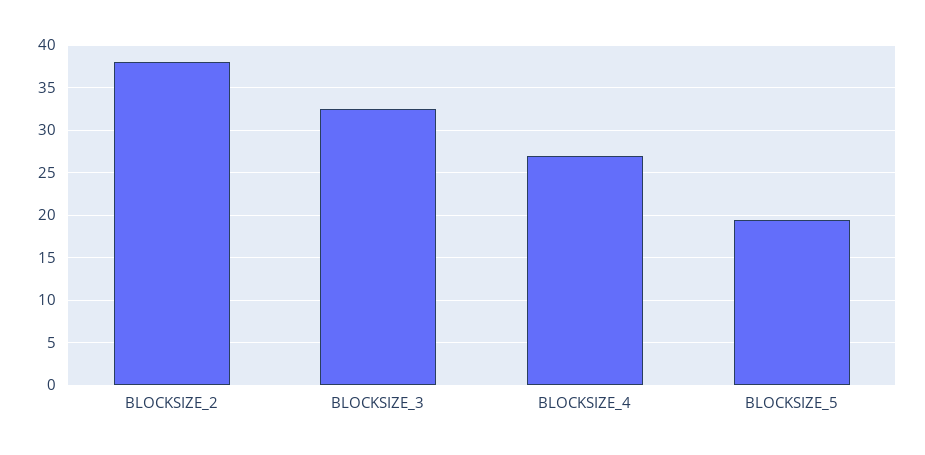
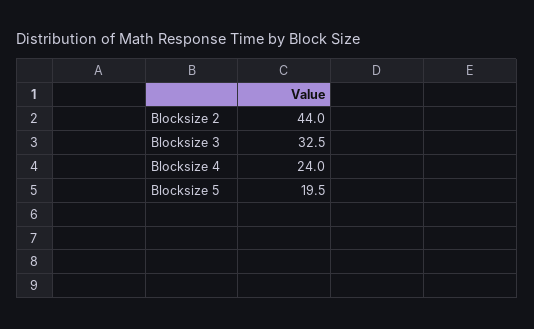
  {
-   "BLOCKSIZE_2": 38,
+   "BLOCKSIZE_2": 44,
    "BLOCKSIZE_3": 32.5,
-   "BLOCKSIZE_4": 27,
+   "BLOCKSIZE_4": 24,
    "BLOCKSIZE_5": 19.5
  }

